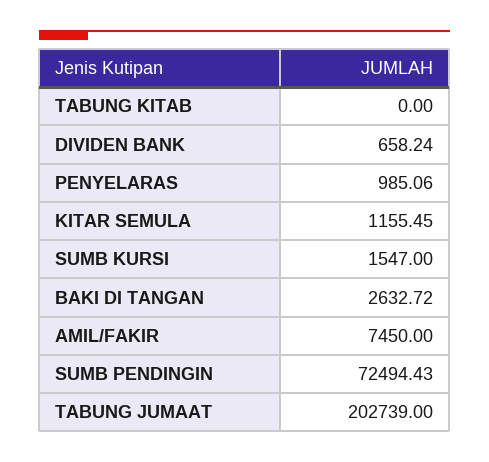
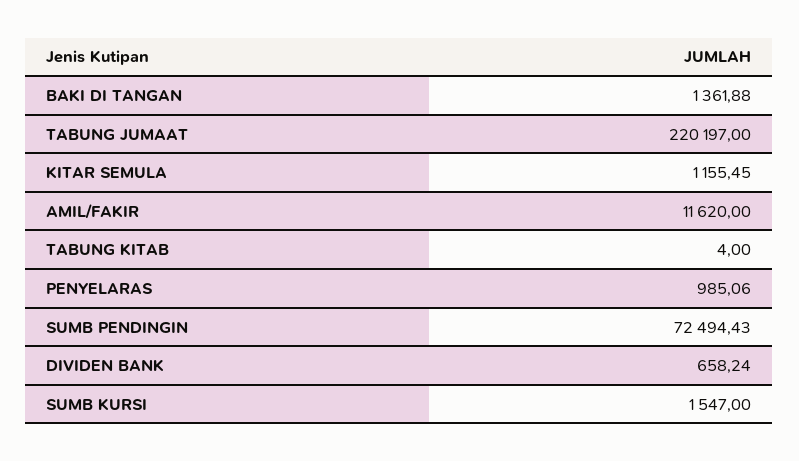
  {
-   "TABUNG KITAB": 0,
+   "TABUNG KITAB": 4,
    "DIVIDEN BANK": 658.24,
    "PENYELARAS": 985.06,
    "KITAR SEMULA": 1155.45,
    "SUMB KURSI": 1547,
-   "BAKI DI TANGAN": 2632.72,
+   "BAKI DI TANGAN": 1361.88,
-   "AMIL/FAKIR": 7450,
+   "AMIL/FAKIR": 11620,
    "SUMB PENDINGIN": 72494.43,
-   "TABUNG JUMAAT": 202739
+   "TABUNG JUMAAT": 220197
  }

